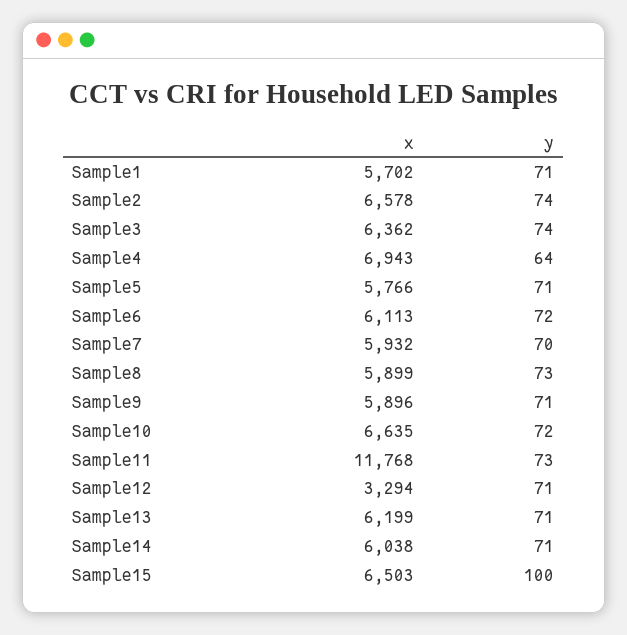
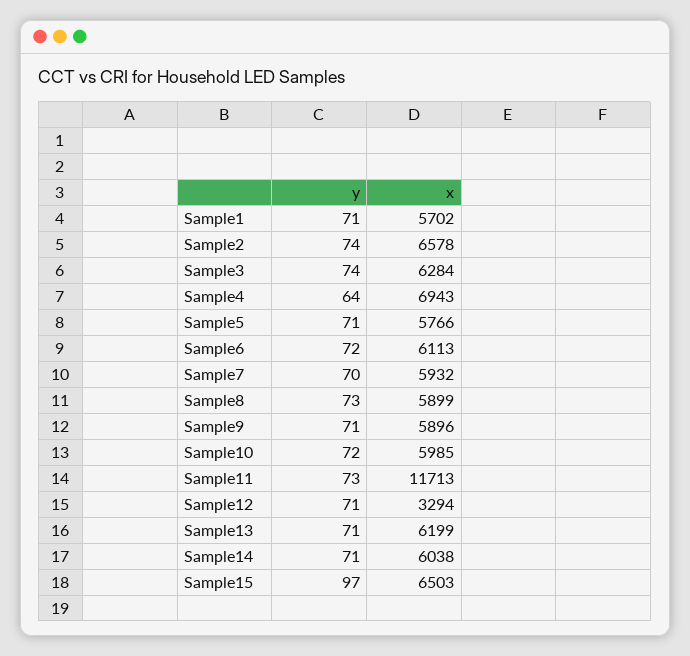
  {
    "x": {
      "Sample1": 5702,
      "Sample2": 6578,
-     "Sample3": 6362,
+     "Sample3": 6284,
      "Sample4": 6943,
      "Sample5": 5766,
      "Sample6": 6113,
      "Sample7": 5932,
      "Sample8": 5899,
      "Sample9": 5896,
-     "Sample10": 6635,
+     "Sample10": 5985,
-     "Sample11": 11768,
+     "Sample11": 11713,
      "Sample12": 3294,
      "Sample13": 6199,
      "Sample14": 6038,
      "Sample15": 6503
    },
    "y": {
      "Sample1": 71,
      "Sample2": 74,
      "Sample3": 74,
      "Sample4": 64,
      "Sample5": 71,
      "Sample6": 72,
      "Sample7": 70,
      "Sample8": 73,
      "Sample9": 71,
      "Sample10": 72,
      "Sample11": 73,
      "Sample12": 71,
      "Sample13": 71,
      "Sample14": 71,
-     "Sample15": 100
+     "Sample15": 97
    }
  }

